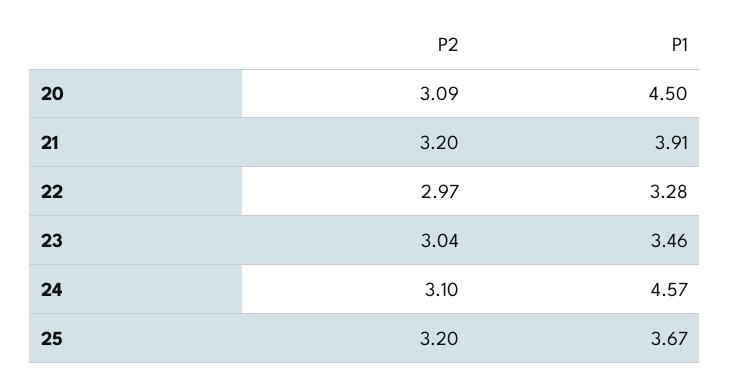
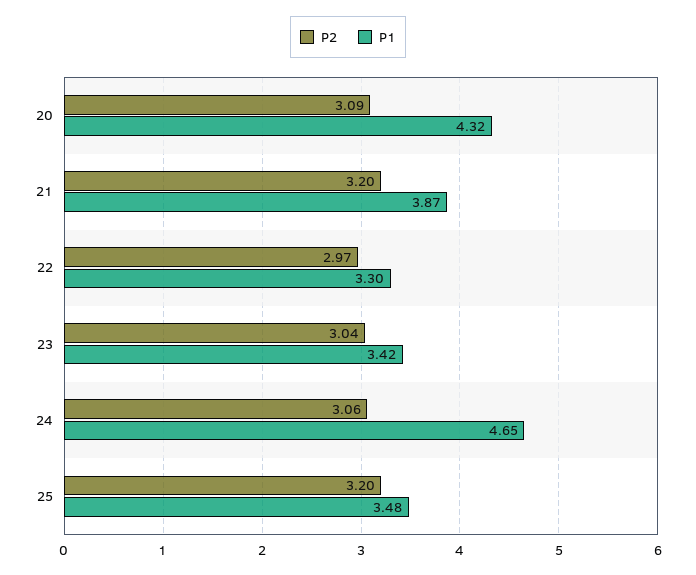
  {
    "P2": {
      "20": 3.09,
      "21": 3.2,
      "22": 2.97,
      "23": 3.04,
-     "24": 3.1,
+     "24": 3.06,
      "25": 3.2
    },
    "P1": {
-     "20": 4.5,
+     "20": 4.32,
-     "21": 3.91,
+     "21": 3.87,
-     "22": 3.28,
+     "22": 3.3,
-     "23": 3.46,
+     "23": 3.42,
-     "24": 4.57,
+     "24": 4.65,
-     "25": 3.67
+     "25": 3.48
    }
  }

